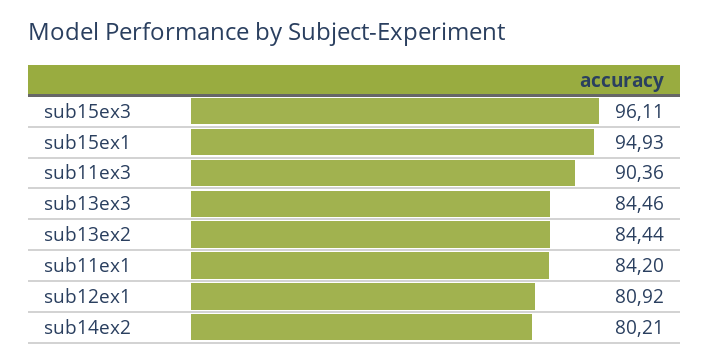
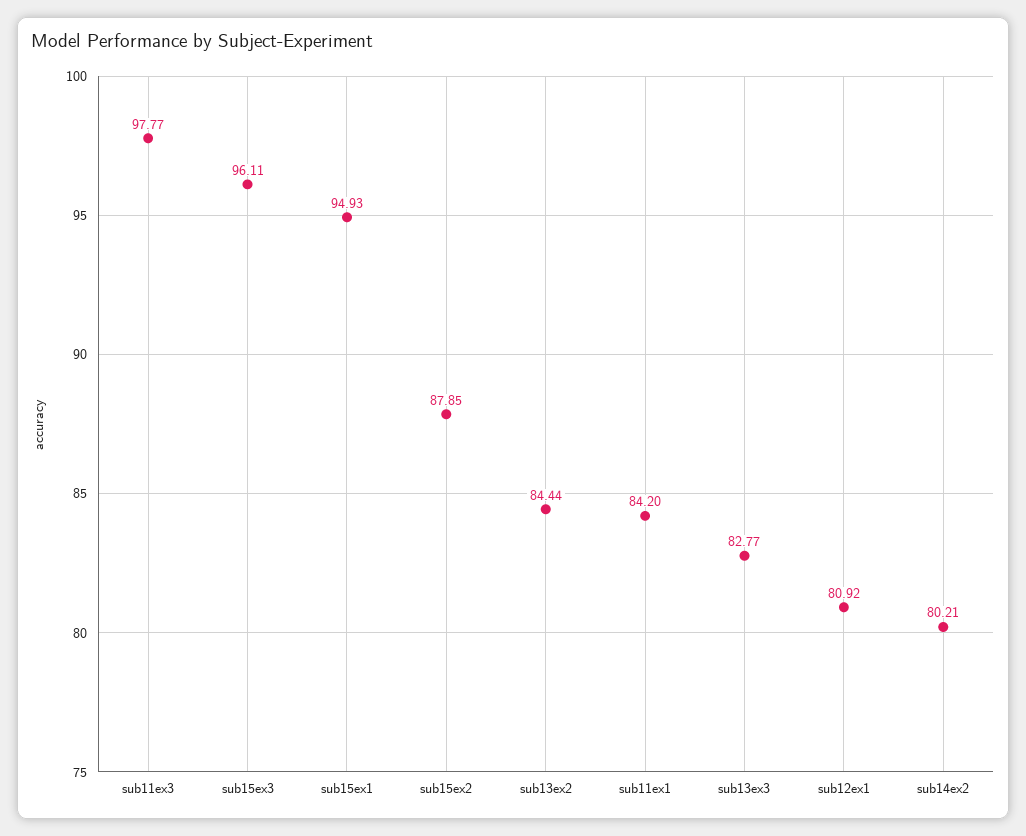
  {
    "sub15ex3": 96.11,
    "sub15ex1": 94.93,
-   "sub11ex3": 90.36,
+   "sub11ex3": 97.77,
-   "sub13ex3": 84.46,
+   "sub13ex3": 82.77,
    "sub13ex2": 84.44,
    "sub11ex1": 84.2,
    "sub12ex1": 80.92,
-   "sub14ex2": 80.21
+   "sub14ex2": 80.21,
+   "sub15ex2": 87.85
  }

